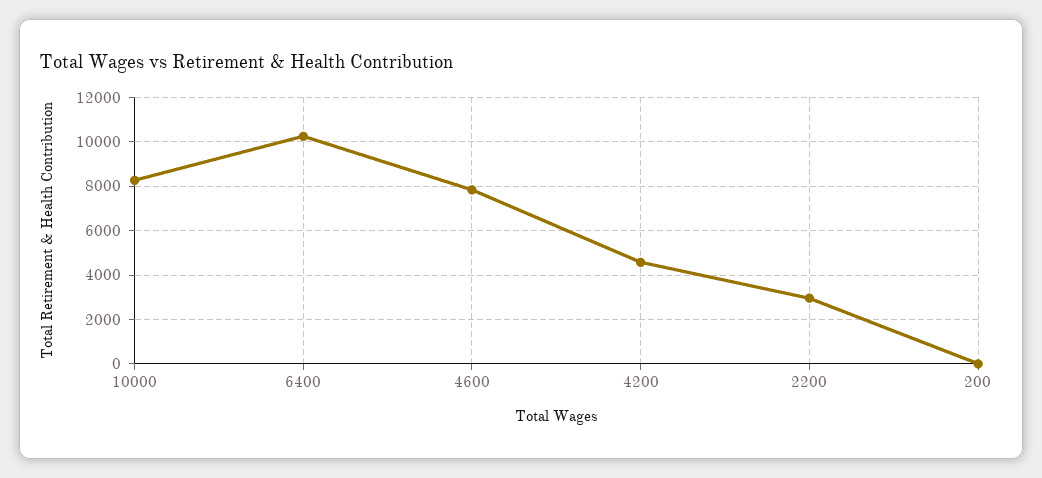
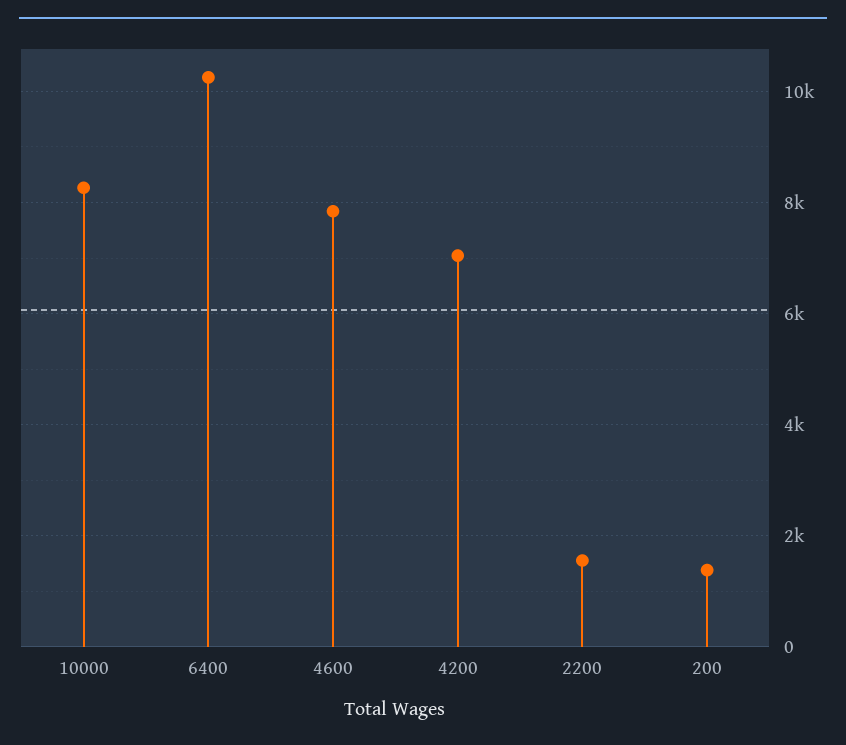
  {
    "10000": 8200,
    "6400": 10200,
    "4600": 7800,
-   "4200": 4500,
+   "4200": 7000,
-   "2200": 3000,
+   "2200": 1600,
-   "200": 0
+   "200": 1400
  }

